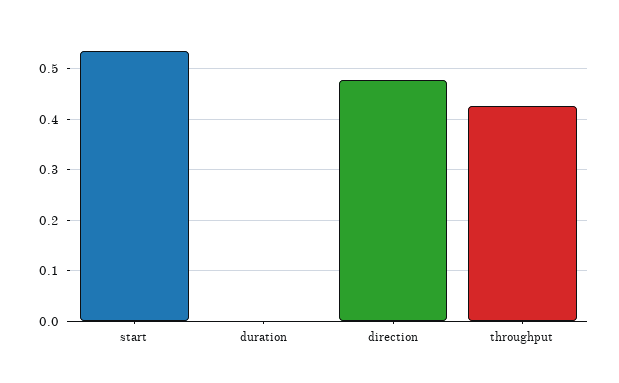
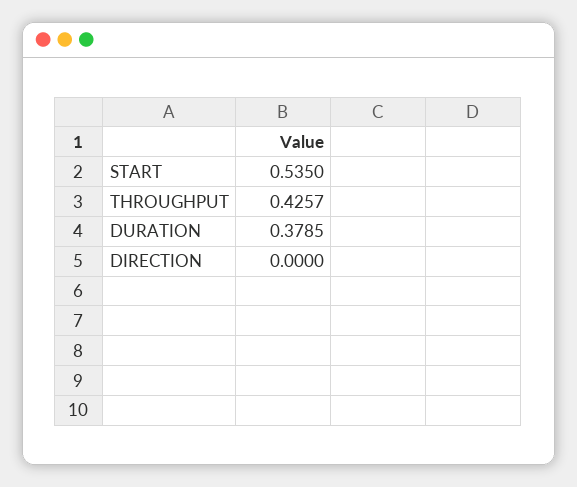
  {
    "start": 0.535,
-   "duration": 0,
+   "duration": 0.3785,
-   "direction": 0.48,
+   "direction": 0,
    "throughput": 0.4257
  }

